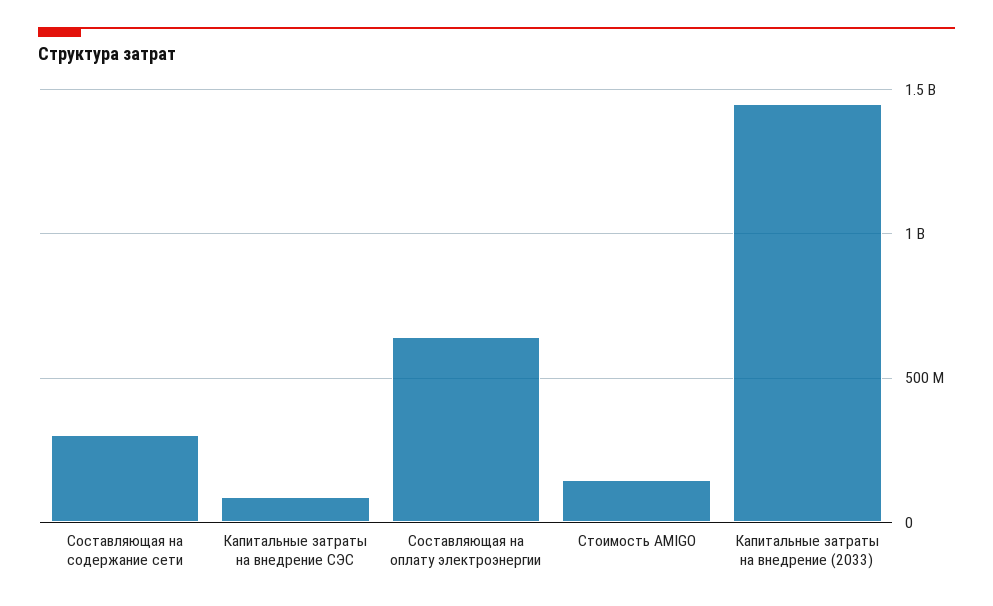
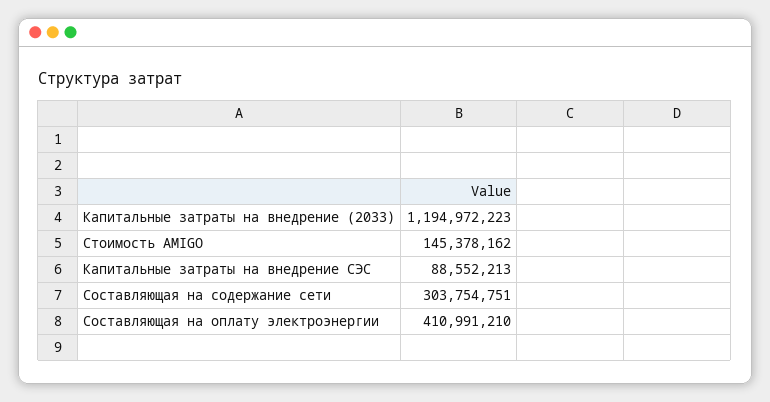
  {
    "Составляющая на содержание сети": 303754751,
    "Капитальные затраты на внедрение СЭС": 88552213,
-   "Составляющая на оплату электроэнергии": 650000000,
+   "Составляющая на оплату электроэнергии": 410991210,
    "Стоимость AMIGO": 145378162,
-   "Капитальные затраты на внедрение (2033)": 1450000000
+   "Капитальные затраты на внедрение (2033)": 1194972223
  }

